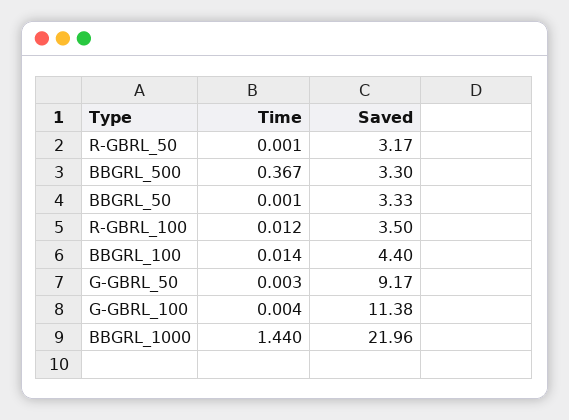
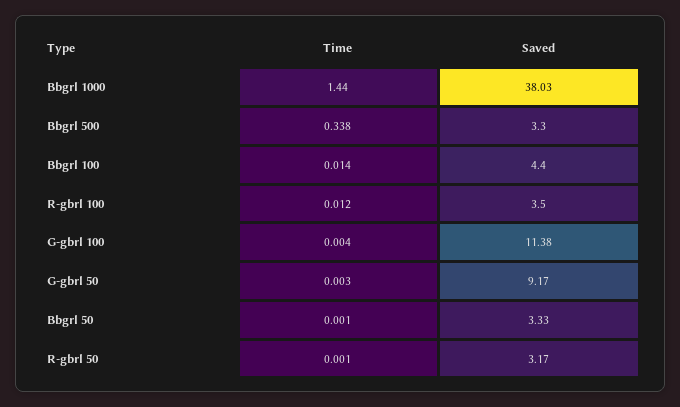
  {
    "Time": {
      "R-GBRL_50": 0.001,
-     "BBGRL_500": 0.367,
+     "BBGRL_500": 0.338,
      "BBGRL_50": 0.001,
      "R-GBRL_100": 0.012,
      "BBGRL_100": 0.014,
      "G-GBRL_50": 0.003,
      "G-GBRL_100": 0.004,
      "BBGRL_1000": 1.44
    },
    "Saved": {
      "R-GBRL_50": 3.17,
      "BBGRL_500": 3.3,
      "BBGRL_50": 3.33,
      "R-GBRL_100": 3.5,
      "BBGRL_100": 4.4,
      "G-GBRL_50": 9.17,
      "G-GBRL_100": 11.38,
-     "BBGRL_1000": 21.96
+     "BBGRL_1000": 38.03
    }
  }

